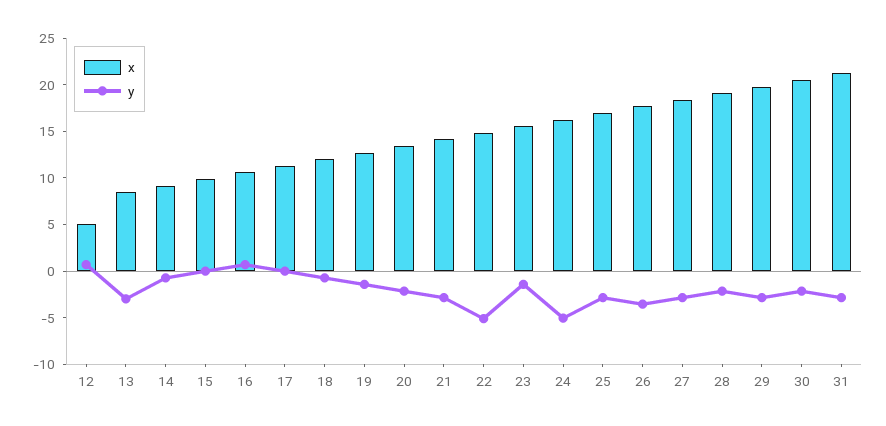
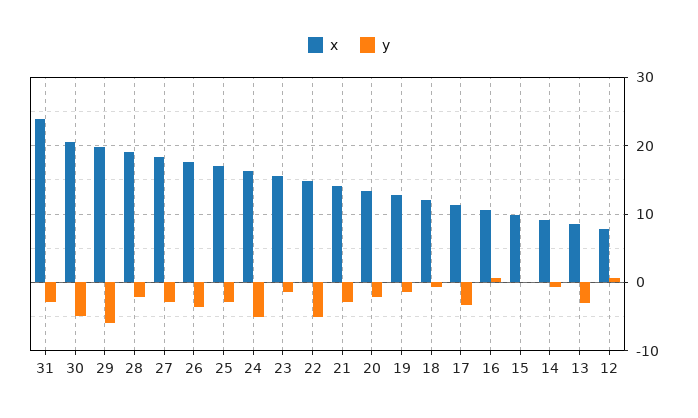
  {
    "x": {
-     "12": 5,
+     "12": 8,
      "13": 8,
      "14": 9,
      "15": 10,
      "16": 11,
      "17": 11,
      "18": 12,
      "19": 13,
      "20": 13,
      "21": 14,
      "22": 15,
      "23": 16,
      "24": 16,
      "25": 17,
      "26": 18,
      "27": 18,
      "28": 19,
      "29": 20,
      "30": 21,
-     "31": 21
+     "31": 24
    },
    "y": {
      "12": 1,
      "13": -3,
      "14": -1,
      "15": 0,
      "16": 1,
-     "17": 0,
+     "17": -3,
      "18": -1,
      "19": -1,
      "20": -2,
      "21": -3,
      "22": -5,
      "23": -1,
      "24": -5,
      "25": -3,
      "26": -4,
      "27": -3,
      "28": -2,
-     "29": -3,
+     "29": -6,
-     "30": -2,
+     "30": -5,
      "31": -3
    }
  }

